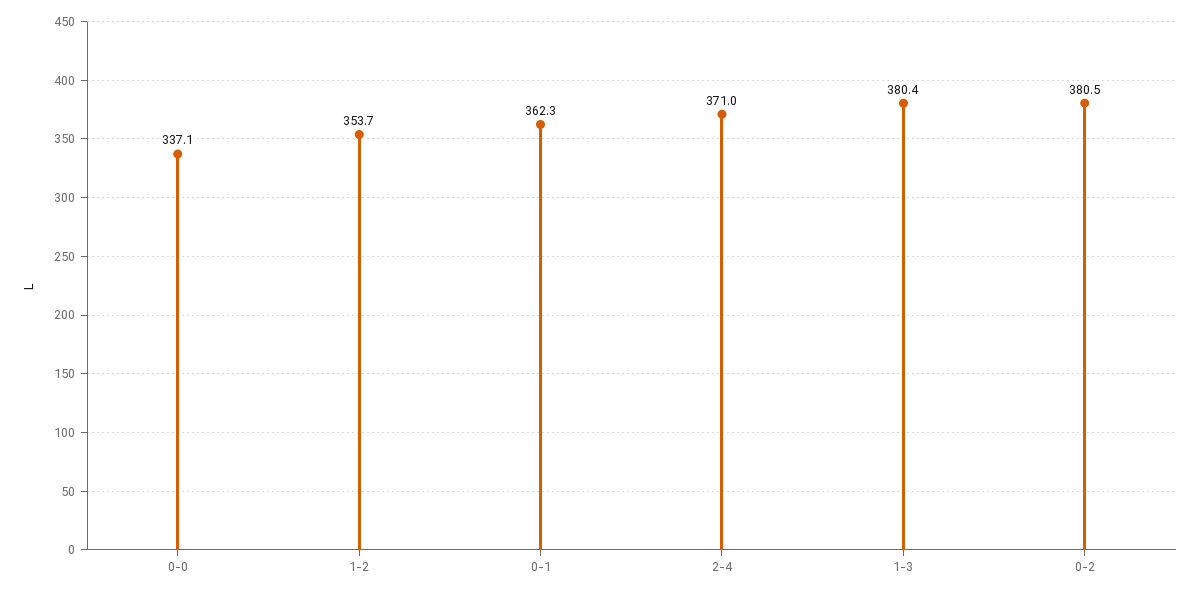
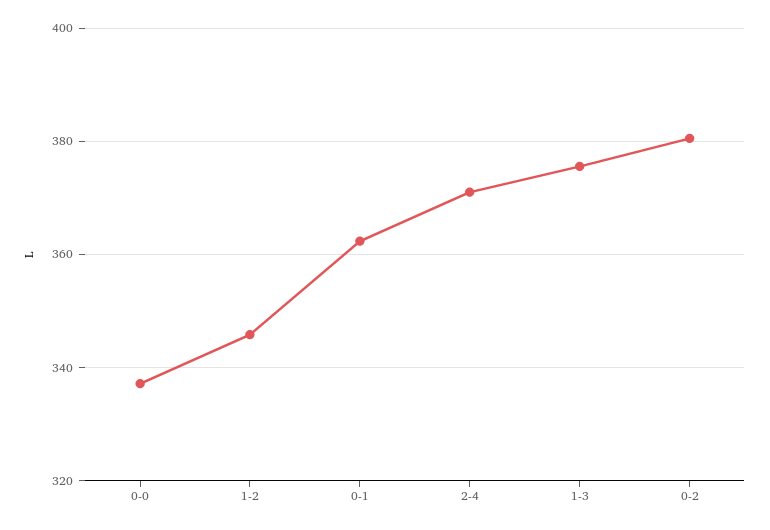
  {
    "0-0": 337.1,
-   "1-2": 353.7,
+   "1-2": 346,
    "0-1": 362.3,
    "2-4": 371,
-   "1-3": 380.4,
+   "1-3": 376,
    "0-2": 380.5
  }

